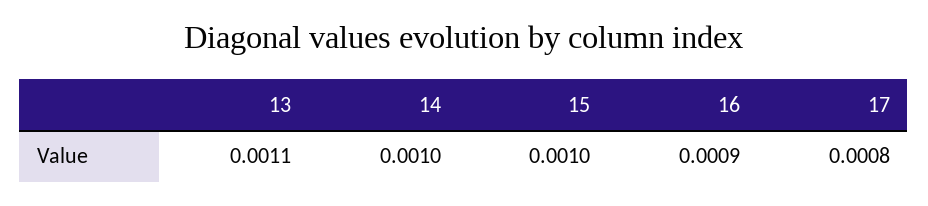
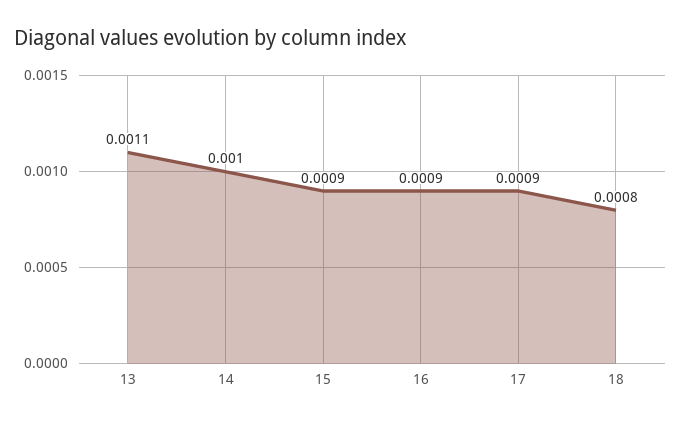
  {
    "13": 0.0011,
    "14": 0.001,
-   "15": 0.001,
+   "15": 0.0009,
    "16": 0.0009,
-   "17": 0.0008
+   "17": 0.0009,
+   "18": 0.0008
  }

